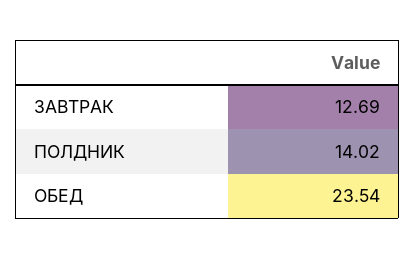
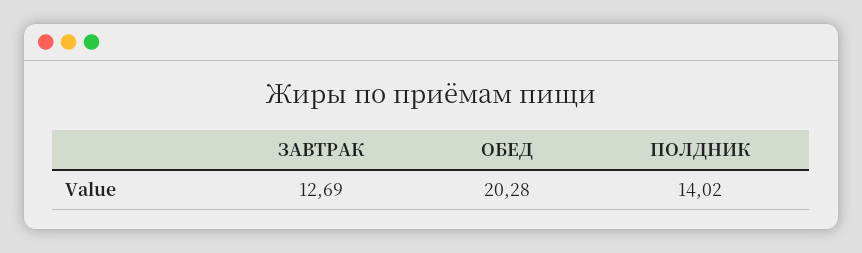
  {
    "ЗАВТРАК": 12.69,
    "ПОЛДНИК": 14.02,
-   "ОБЕД": 23.54
+   "ОБЕД": 20.28
  }

